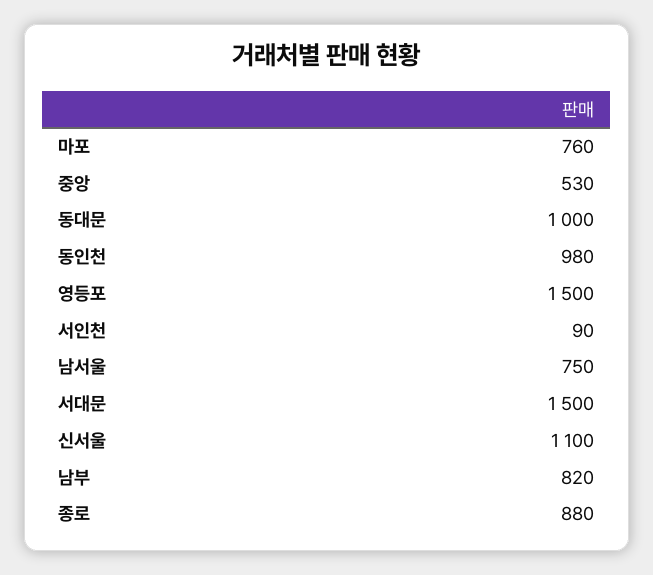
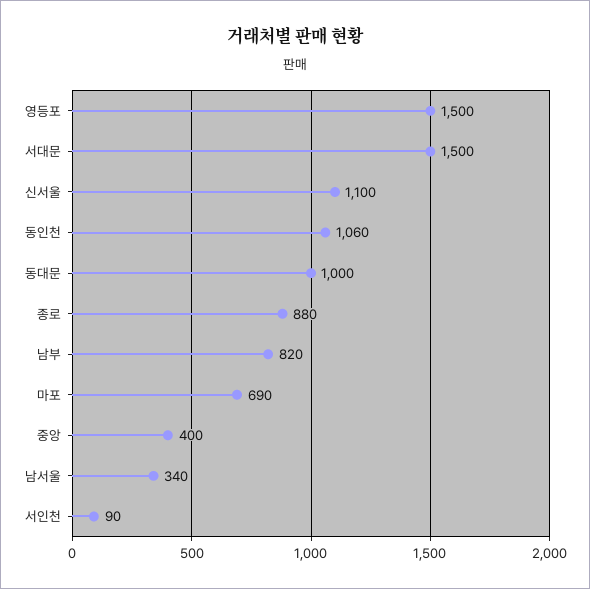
  {
-   "마포": 760,
+   "마포": 690,
-   "중앙": 530,
+   "중앙": 400,
    "동대문": 1000,
-   "동인천": 980,
+   "동인천": 1060,
    "영등포": 1500,
    "서인천": 90,
-   "남서울": 750,
+   "남서울": 340,
    "서대문": 1500,
    "신서울": 1100,
    "남부": 820,
    "종로": 880
  }

